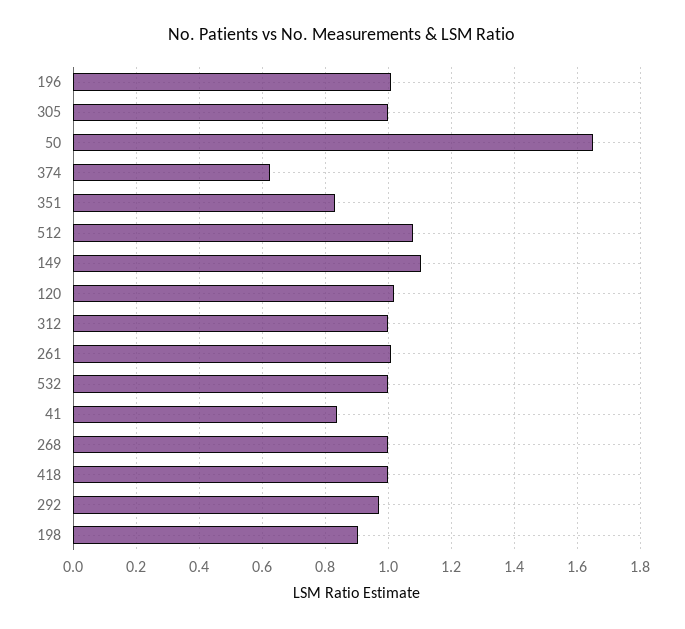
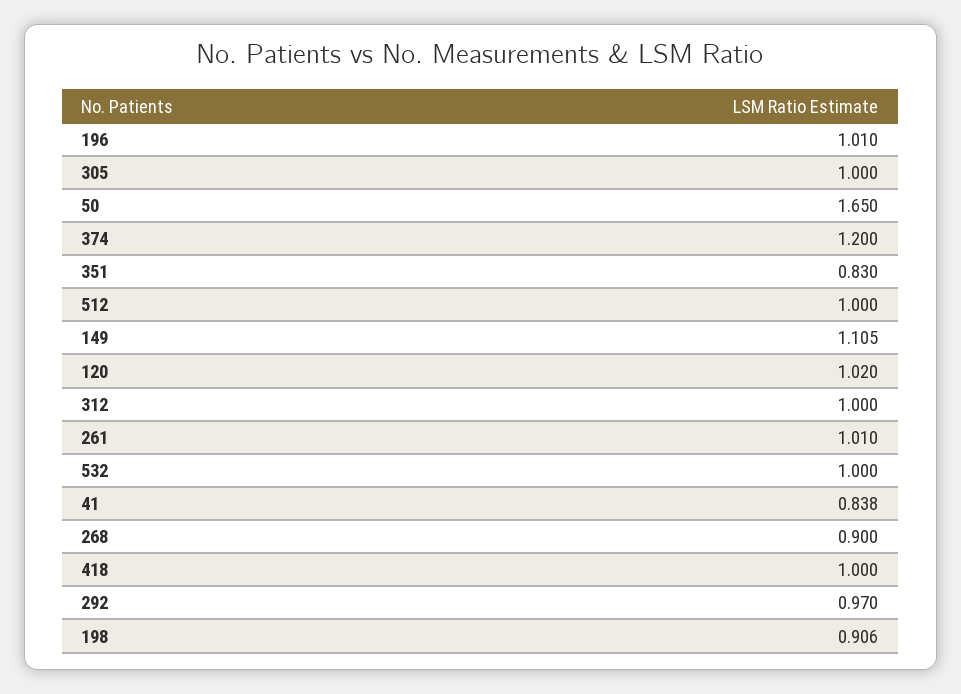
  {
    "196": 1.01,
    "305": 1,
    "50": 1.65,
-   "374": 0.62,
+   "374": 1.2,
    "351": 0.83,
-   "512": 1.08,
+   "512": 1,
    "149": 1.105,
    "120": 1.02,
    "312": 1,
    "261": 1.01,
    "532": 1,
    "41": 0.838,
-   "268": 1,
+   "268": 0.9,
    "418": 1,
    "292": 0.97,
    "198": 0.906
  }

